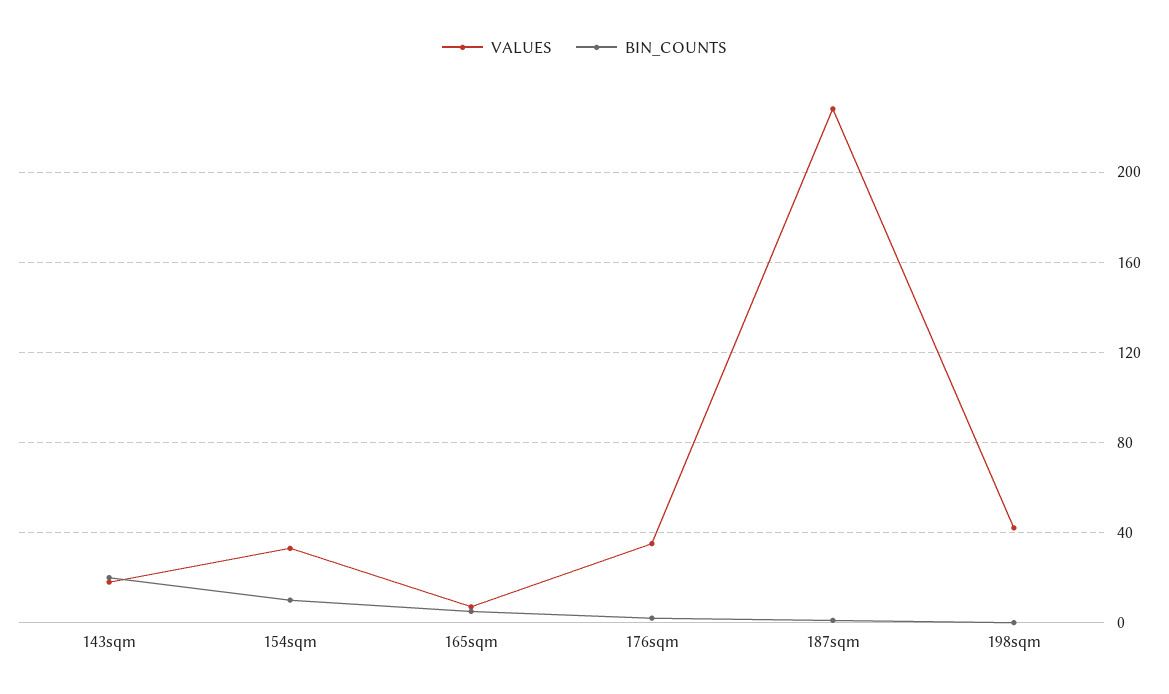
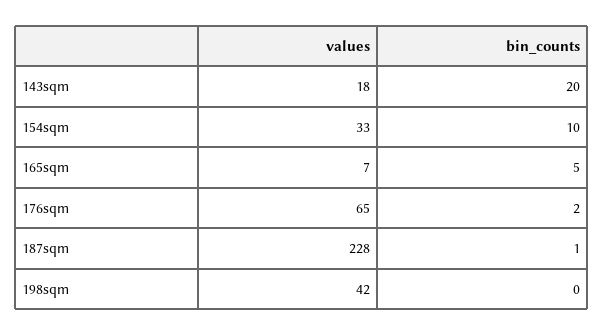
  {
    "VALUES": {
      "143sqm": 18,
      "154sqm": 33,
      "165sqm": 7,
-     "176sqm": 35,
+     "176sqm": 65,
      "187sqm": 228,
      "198sqm": 42
    },
    "BIN_COUNTS": {
      "143sqm": 20,
      "154sqm": 10,
      "165sqm": 5,
      "176sqm": 2,
      "187sqm": 1,
      "198sqm": 0
    }
  }

